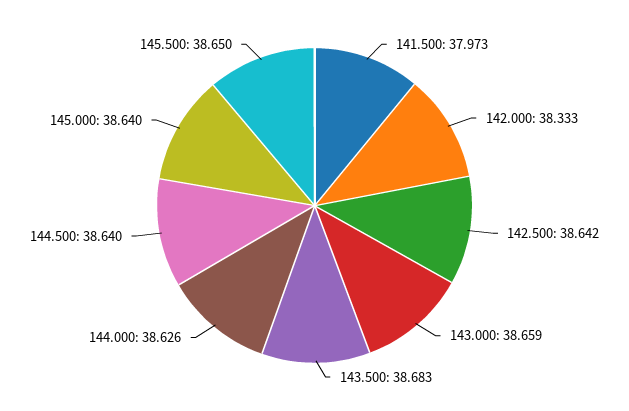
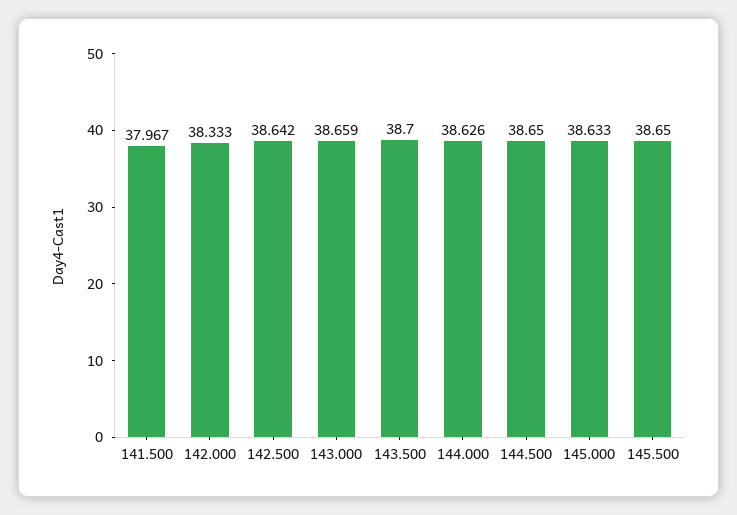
  {
-   "141.500": 37.973,
+   "141.500": 37.967,
    "142.000": 38.333,
    "142.500": 38.642,
    "143.000": 38.659,
-   "143.500": 38.683,
+   "143.500": 38.7,
    "144.000": 38.626,
-   "144.500": 38.64,
+   "144.500": 38.65,
-   "145.000": 38.64,
+   "145.000": 38.633,
    "145.500": 38.65
  }

